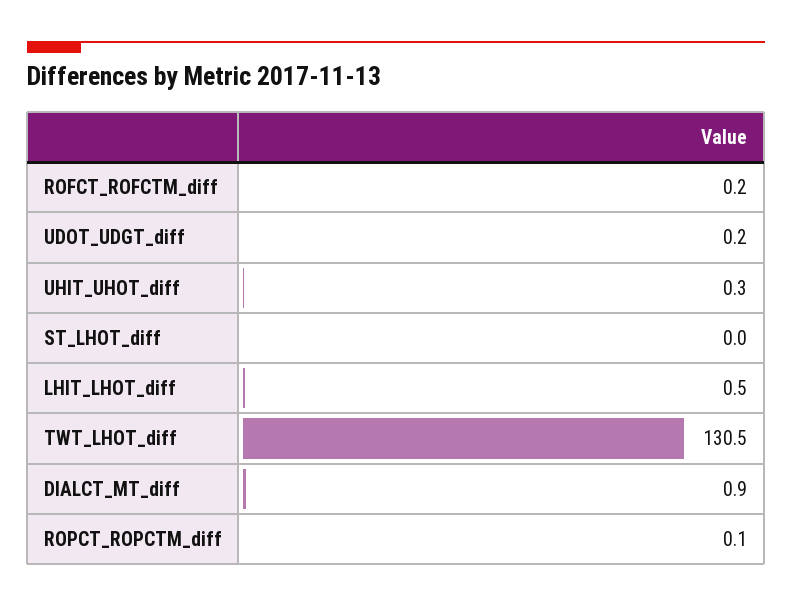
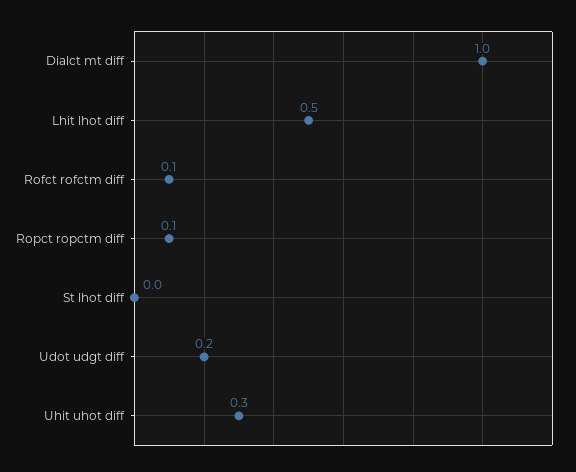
  {
-   "ROFCT_ROFCTM_diff": 0.2,
+   "ROFCT_ROFCTM_diff": 0.1,
    "UDOT_UDGT_diff": 0.2,
    "UHIT_UHOT_diff": 0.3,
    "ST_LHOT_diff": 0,
    "LHIT_LHOT_diff": 0.5,
-   "TWT_LHOT_diff": 130.5,
-   "DIALCT_MT_diff": 0.9,
+   "DIALCT_MT_diff": 1,
    "ROPCT_ROPCTM_diff": 0.1
  }

